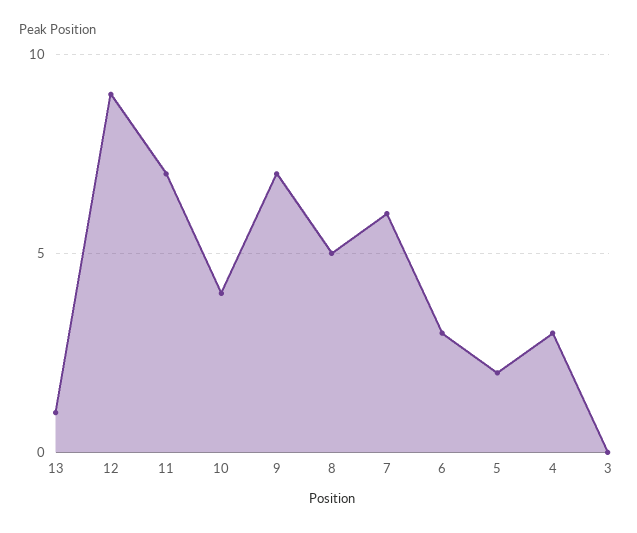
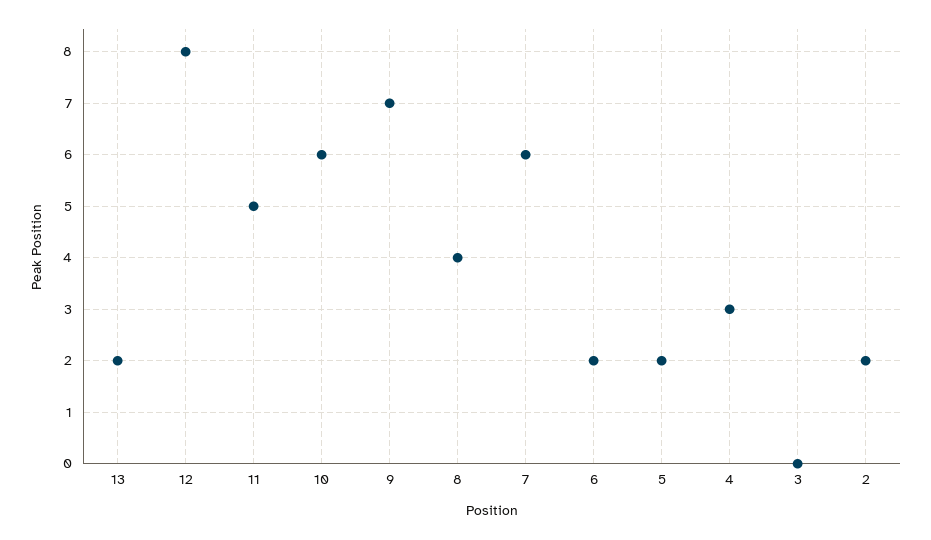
  {
-   "13": 1,
+   "13": 2,
-   "12": 9,
+   "12": 8,
-   "11": 7,
+   "11": 5,
-   "10": 4,
+   "10": 6,
    "9": 7,
-   "8": 5,
+   "8": 4,
    "7": 6,
-   "6": 3,
+   "6": 2,
    "5": 2,
    "4": 3,
-   "3": 0
+   "3": 0,
+   "2": 2
  }

